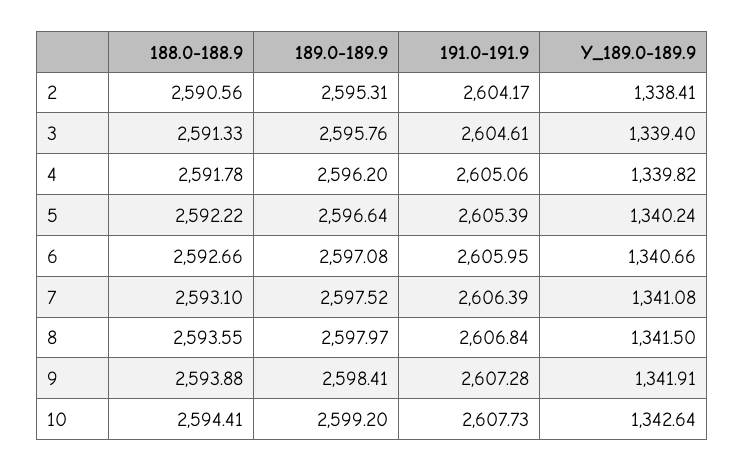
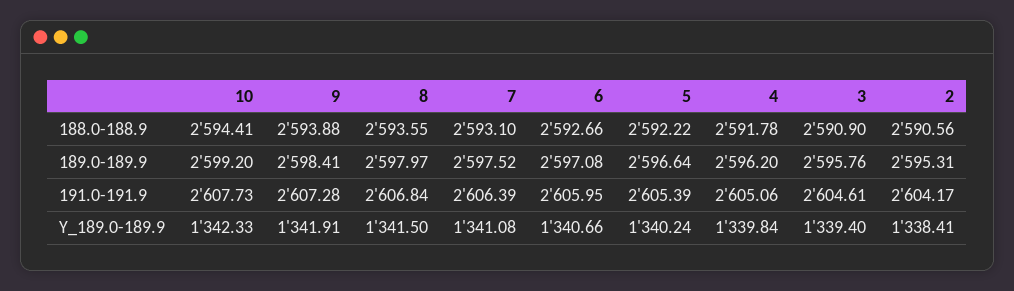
  {
    "188.0-188.9": {
      "2": 2590.56,
-     "3": 2591.33,
+     "3": 2590.9,
      "4": 2591.78,
      "5": 2592.22,
      "6": 2592.66,
      "7": 2593.1,
      "8": 2593.55,
      "9": 2593.88,
      "10": 2594.41
    },
    "189.0-189.9": {
      "2": 2595.31,
      "3": 2595.76,
      "4": 2596.2,
      "5": 2596.64,
      "6": 2597.08,
      "7": 2597.52,
      "8": 2597.97,
      "9": 2598.41,
      "10": 2599.2
    },
    "191.0-191.9": {
      "2": 2604.17,
      "3": 2604.61,
      "4": 2605.06,
      "5": 2605.39,
      "6": 2605.95,
      "7": 2606.39,
      "8": 2606.84,
      "9": 2607.28,
      "10": 2607.73
    },
    "Y_189.0-189.9": {
      "2": 1338.41,
      "3": 1339.4,
-     "4": 1339.82,
+     "4": 1339.84,
      "5": 1340.24,
      "6": 1340.66,
      "7": 1341.08,
      "8": 1341.5,
      "9": 1341.91,
-     "10": 1342.64
+     "10": 1342.33
    }
  }

